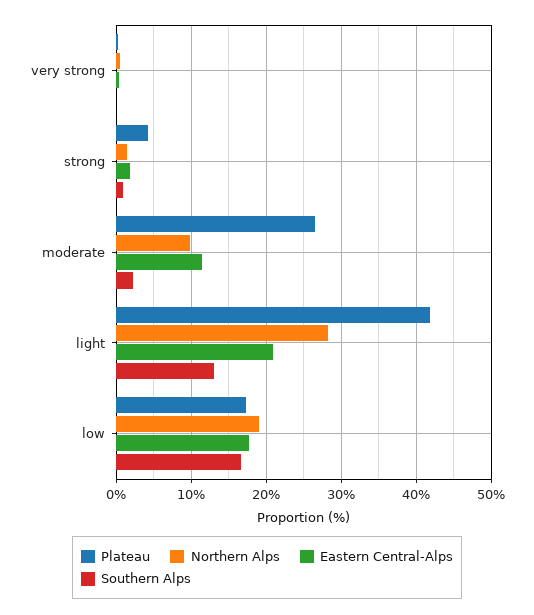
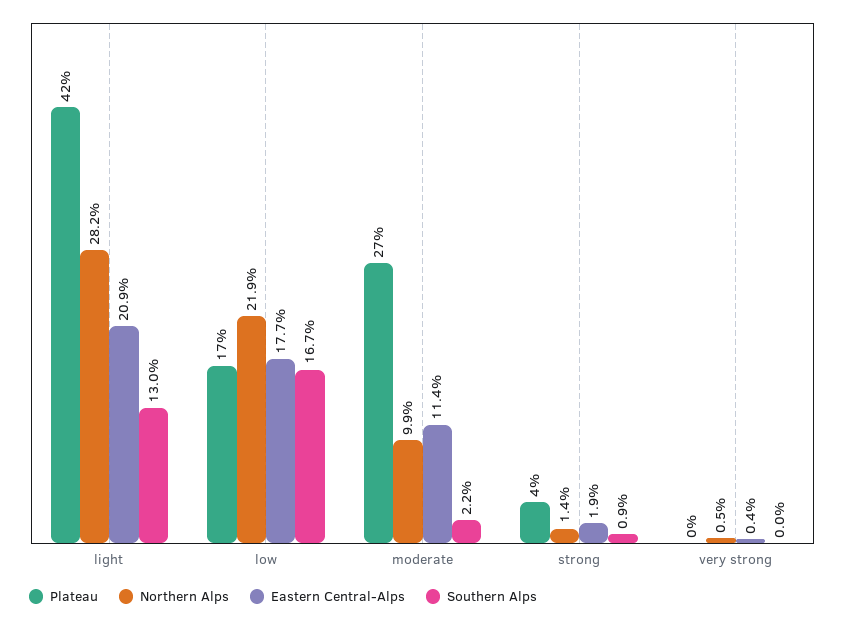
  {
    "Plateau": {
      "very strong": 0,
      "strong": 4,
      "moderate": 27,
      "light": 42,
      "low": 17
    },
    "Northern Alps": {
      "very strong": 0.5,
      "strong": 1.4,
      "moderate": 9.9,
      "light": 28.2,
-     "low": 19
+     "low": 21.9
    },
    "Eastern Central-Alps": {
      "very strong": 0.4,
      "strong": 1.9,
      "moderate": 11.4,
      "light": 20.9,
      "low": 17.7
    },
    "Southern Alps": {
      "very strong": 0,
      "strong": 0.9,
      "moderate": 2.2,
      "light": 13,
      "low": 16.7
    }
  }

